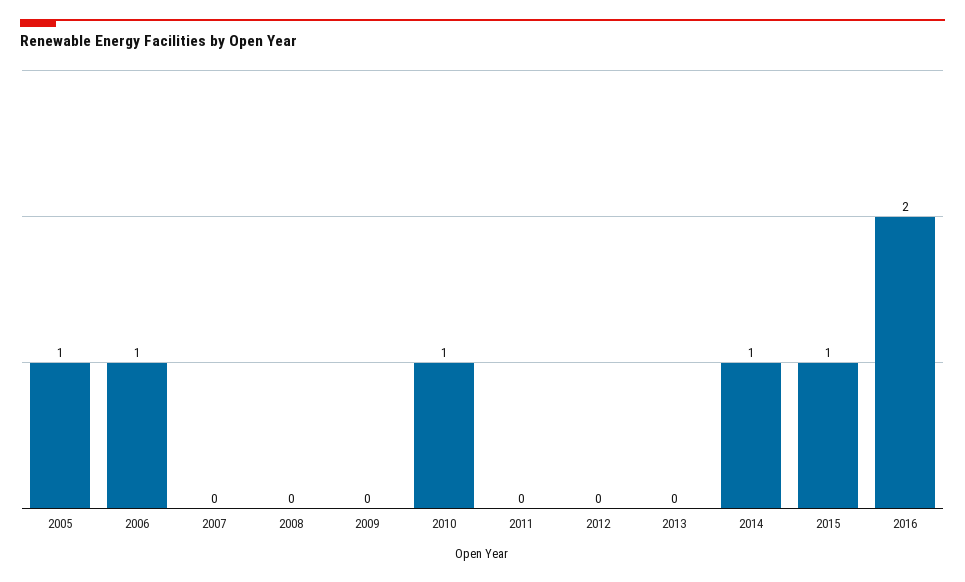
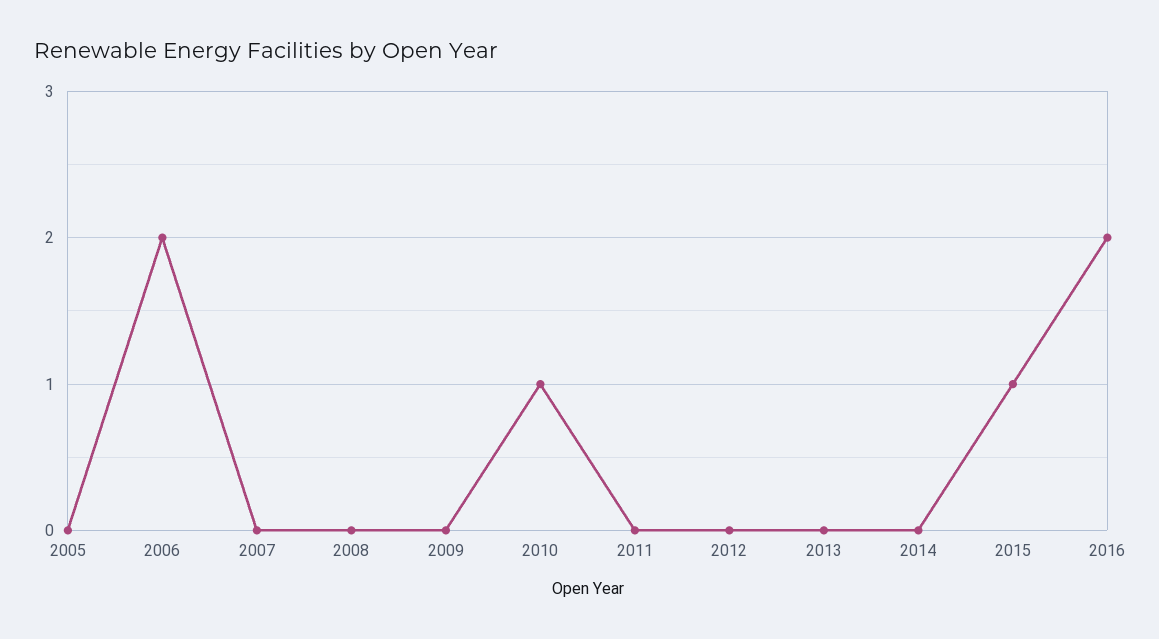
  {
-   "2005": 1,
+   "2005": 0,
-   "2006": 1,
+   "2006": 2,
    "2007": 0,
    "2008": 0,
    "2009": 0,
    "2010": 1,
    "2011": 0,
    "2012": 0,
    "2013": 0,
-   "2014": 1,
+   "2014": 0,
    "2015": 1,
    "2016": 2
  }

